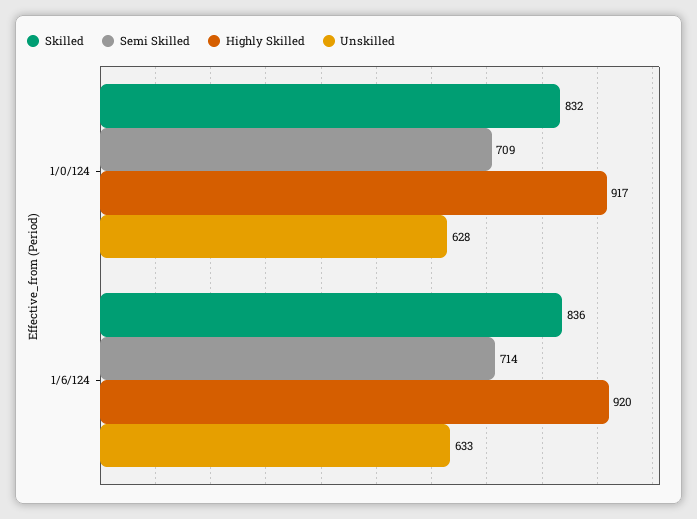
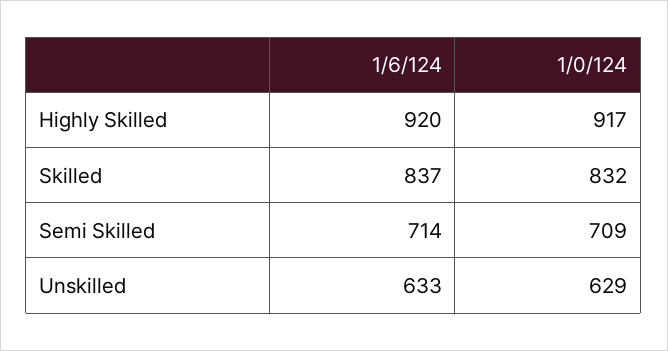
  {
    "Skilled": {
      "1/0/124": 832,
-     "1/6/124": 836
+     "1/6/124": 837
    },
    "Semi Skilled": {
      "1/0/124": 709,
      "1/6/124": 714
    },
    "Highly Skilled": {
      "1/0/124": 917,
      "1/6/124": 920
    },
    "Unskilled": {
-     "1/0/124": 628,
+     "1/0/124": 629,
      "1/6/124": 633
    }
  }

